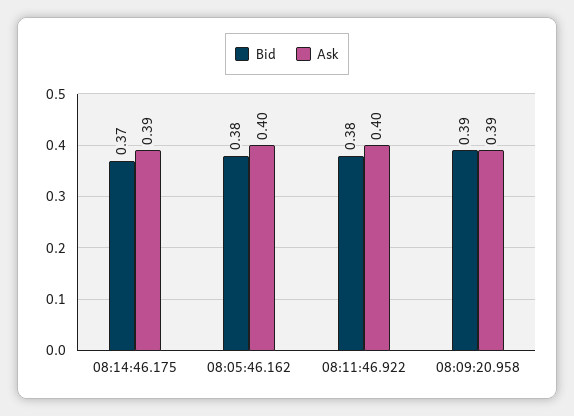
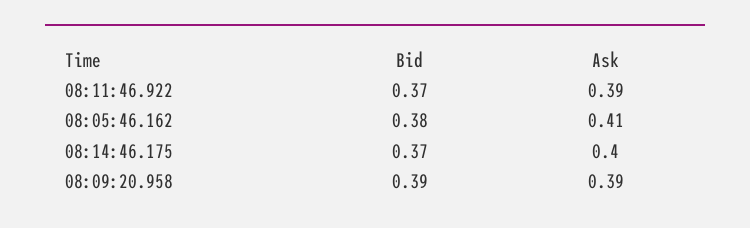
  {
    "Bid": {
      "08:14:46.175": 0.37,
      "08:05:46.162": 0.38,
-     "08:11:46.922": 0.38,
+     "08:11:46.922": 0.37,
      "08:09:20.958": 0.39
    },
    "Ask": {
-     "08:14:46.175": 0.39,
+     "08:14:46.175": 0.4,
-     "08:05:46.162": 0.4,
+     "08:05:46.162": 0.41,
-     "08:11:46.922": 0.4,
+     "08:11:46.922": 0.39,
      "08:09:20.958": 0.39
    }
  }

